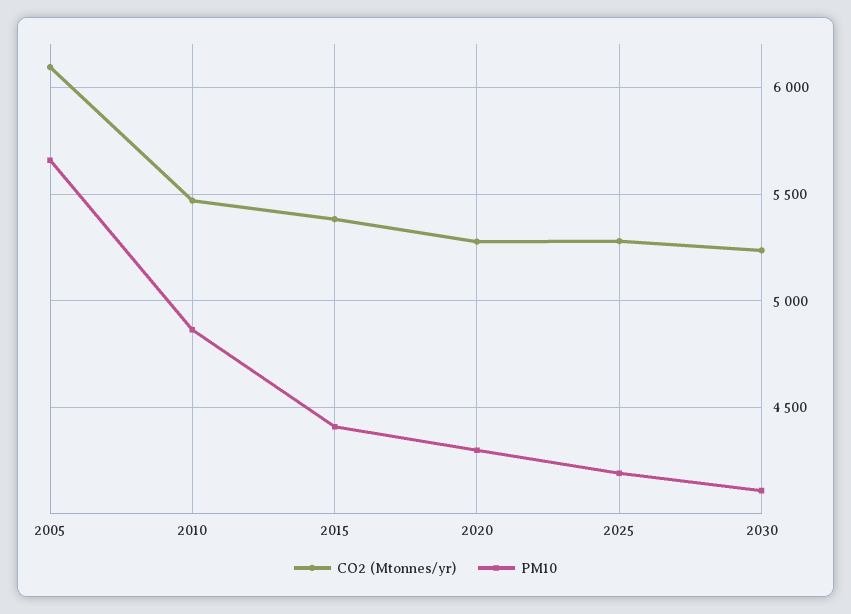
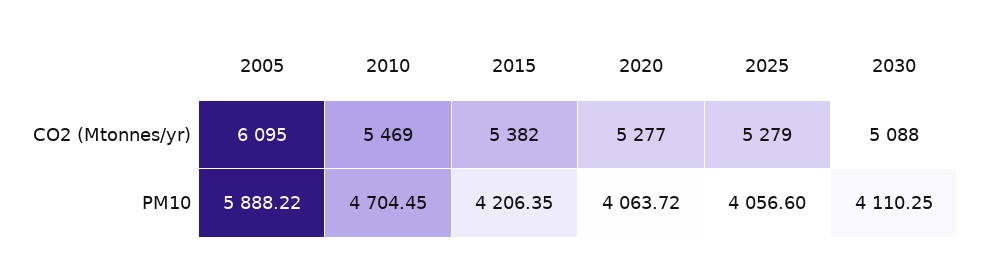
  {
    "CO2 (Mtonnes/yr)": {
      "2005": 6095,
      "2010": 5469,
      "2015": 5382,
      "2020": 5277,
      "2025": 5279,
-     "2030": 5250
+     "2030": 5088
    },
    "PM10": {
-     "2005": 5650,
+     "2005": 5888.22,
-     "2010": 4850,
+     "2010": 4704.45,
-     "2015": 4400,
+     "2015": 4206.35,
-     "2020": 4300,
+     "2020": 4063.72,
-     "2025": 4200,
+     "2025": 4056.6,
      "2030": 4110.25
    }
  }

